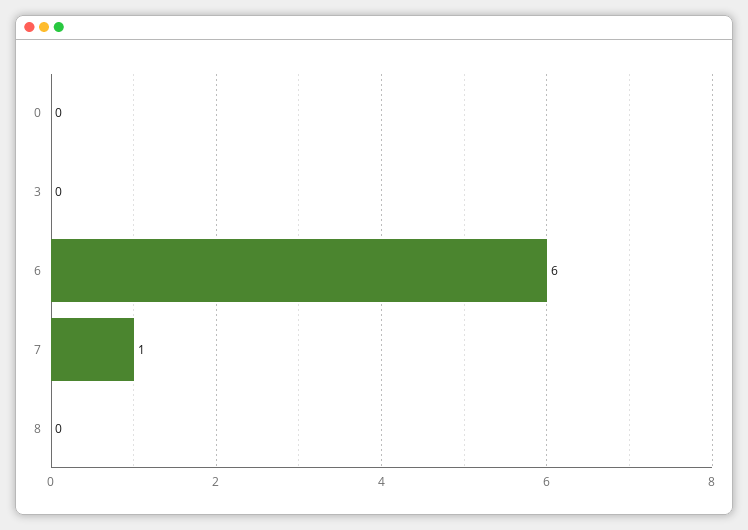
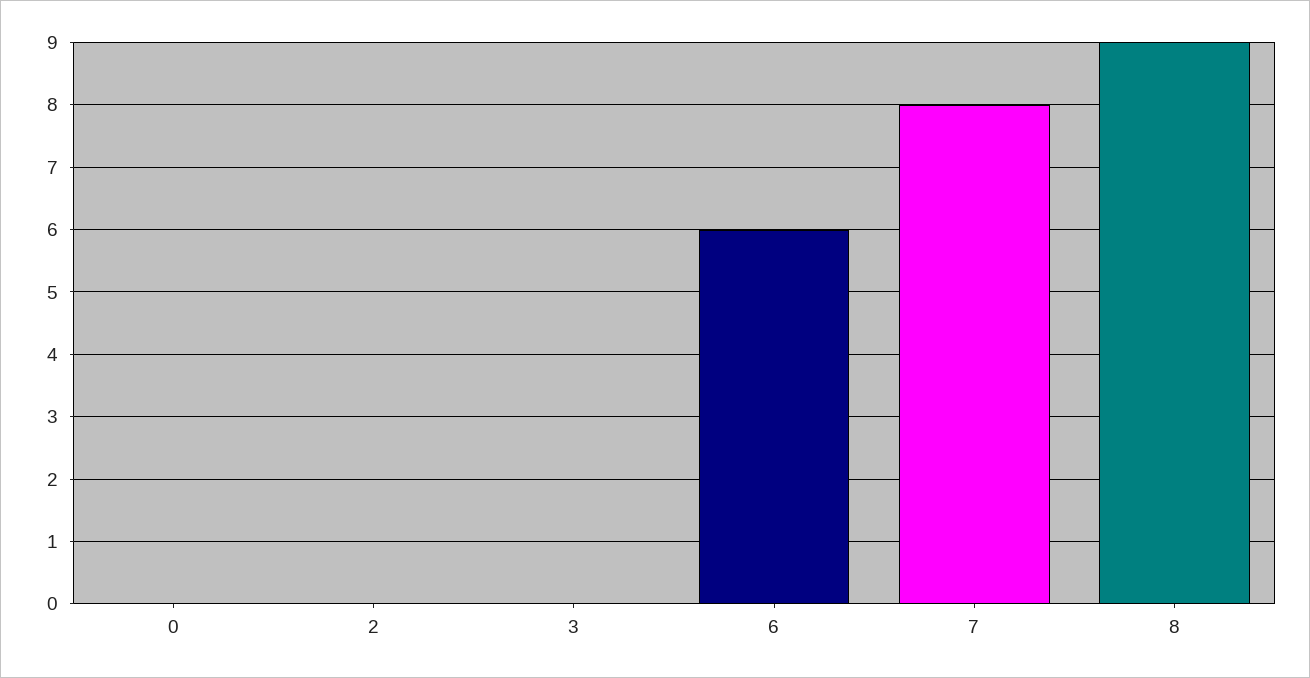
  {
    "0": 0,
    "3": 0,
    "6": 6,
-   "7": 1,
+   "7": 8,
-   "8": 0
+   "8": 9,
+   "2": 0
  }

